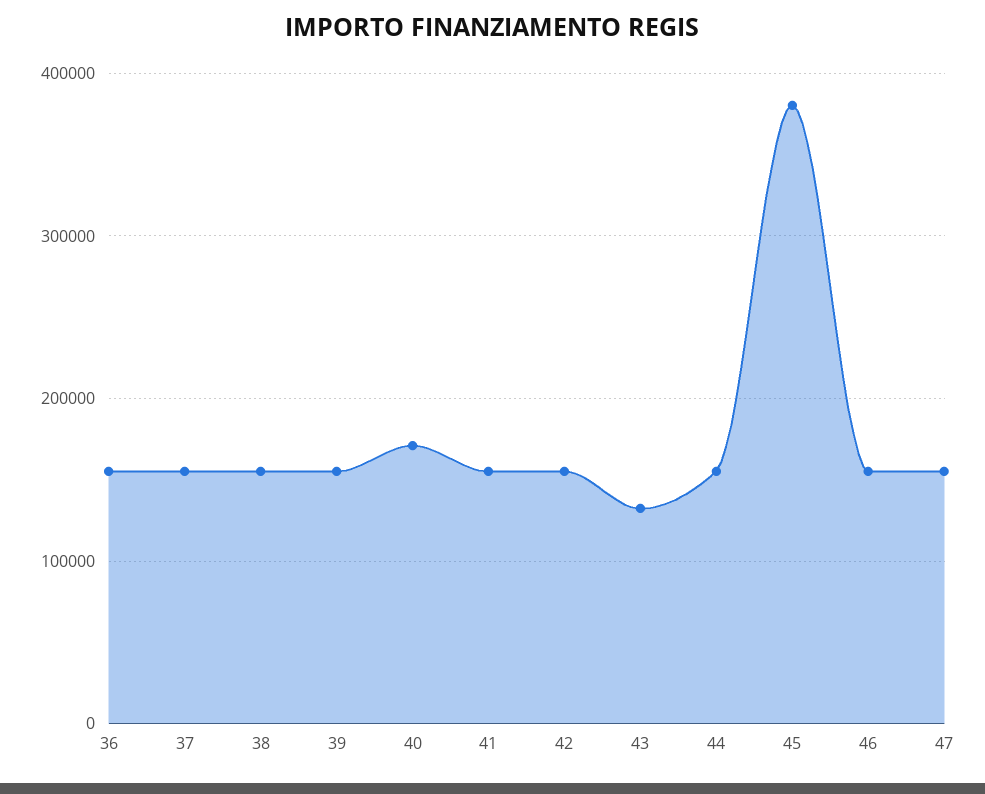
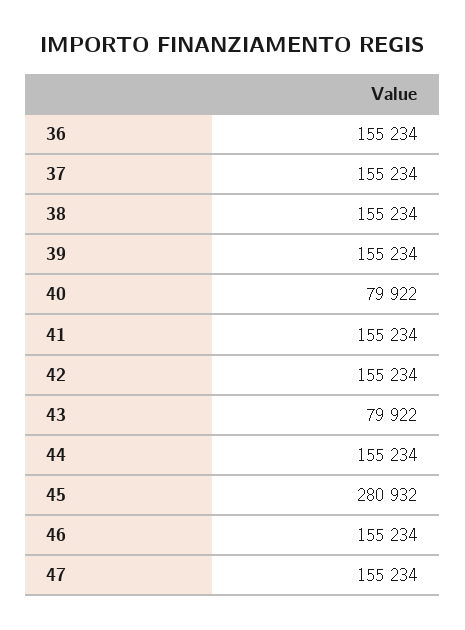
  {
    "36": 155234,
    "37": 155234,
    "38": 155234,
    "39": 155234,
-   "40": 170000,
+   "40": 79922,
    "41": 155234,
    "42": 155234,
-   "43": 130000,
+   "43": 79922,
    "44": 155234,
-   "45": 380000,
+   "45": 280932,
    "46": 155234,
    "47": 155234
  }

